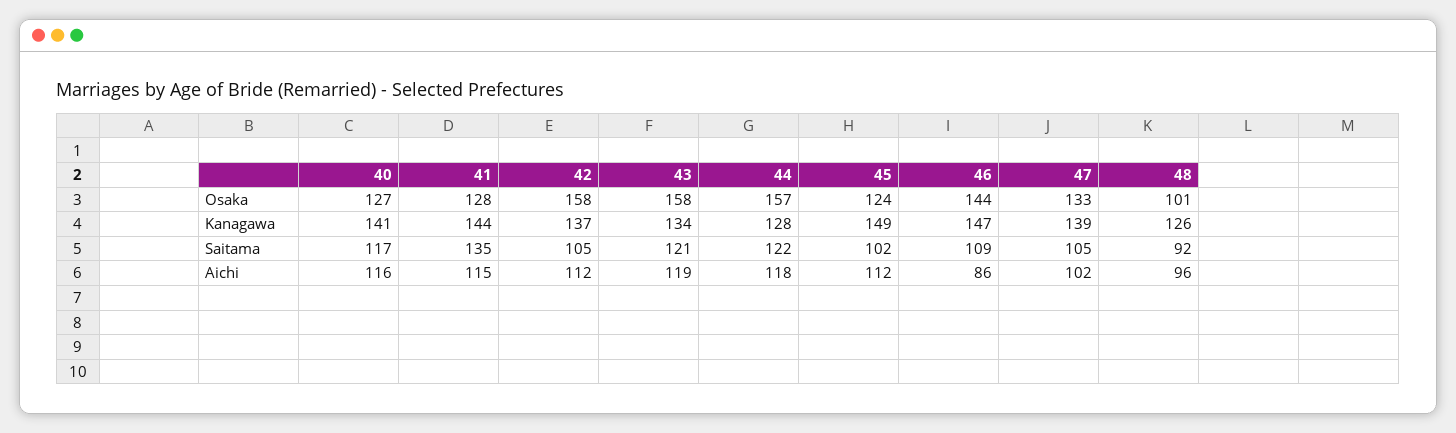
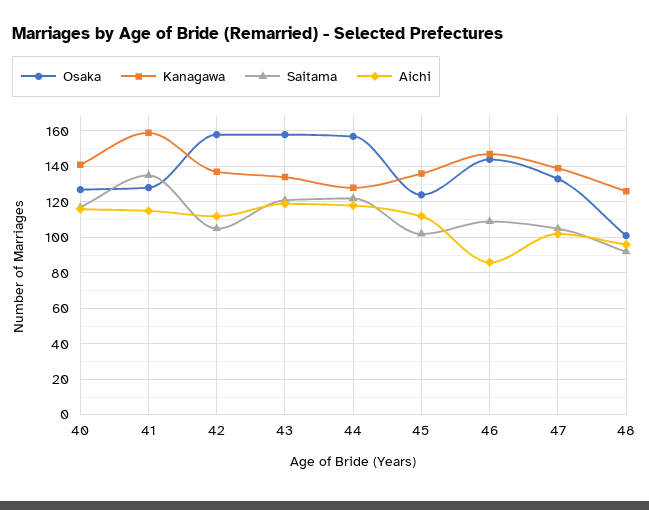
  {
    "Osaka": {
      "40": 127,
      "41": 128,
      "42": 158,
      "43": 158,
      "44": 157,
      "45": 124,
      "46": 144,
      "47": 133,
      "48": 101
    },
    "Kanagawa": {
      "40": 141,
-     "41": 144,
+     "41": 160,
      "42": 137,
      "43": 134,
      "44": 128,
-     "45": 149,
+     "45": 135,
      "46": 147,
      "47": 139,
      "48": 126
    },
    "Saitama": {
      "40": 117,
      "41": 135,
      "42": 105,
      "43": 121,
      "44": 122,
      "45": 102,
      "46": 109,
      "47": 105,
      "48": 92
    },
    "Aichi": {
      "40": 116,
      "41": 115,
      "42": 112,
      "43": 119,
      "44": 118,
      "45": 112,
      "46": 86,
      "47": 102,
      "48": 96
    }
  }

